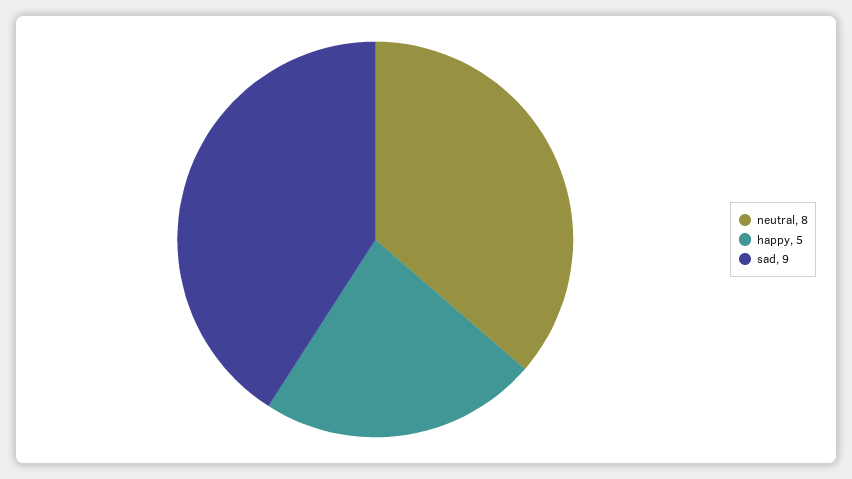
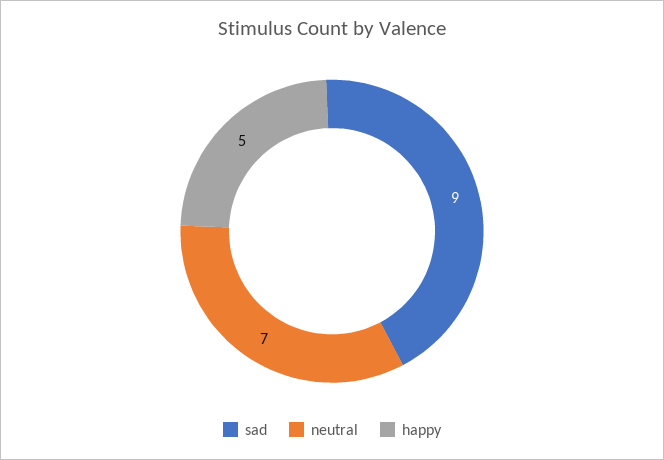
  {
-   "neutral": 8,
+   "neutral": 7,
    "happy": 5,
    "sad": 9
  }

